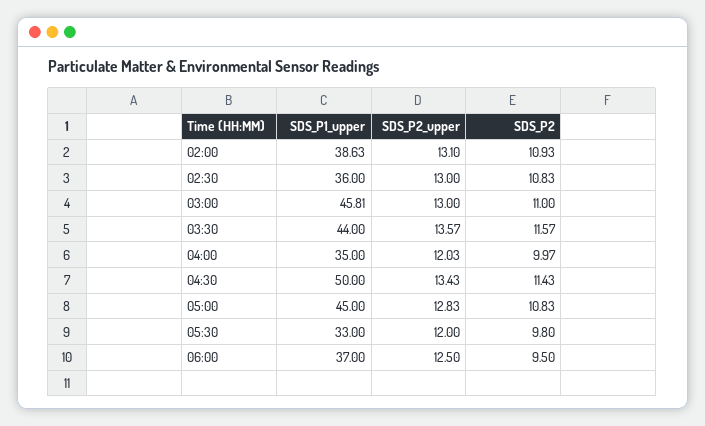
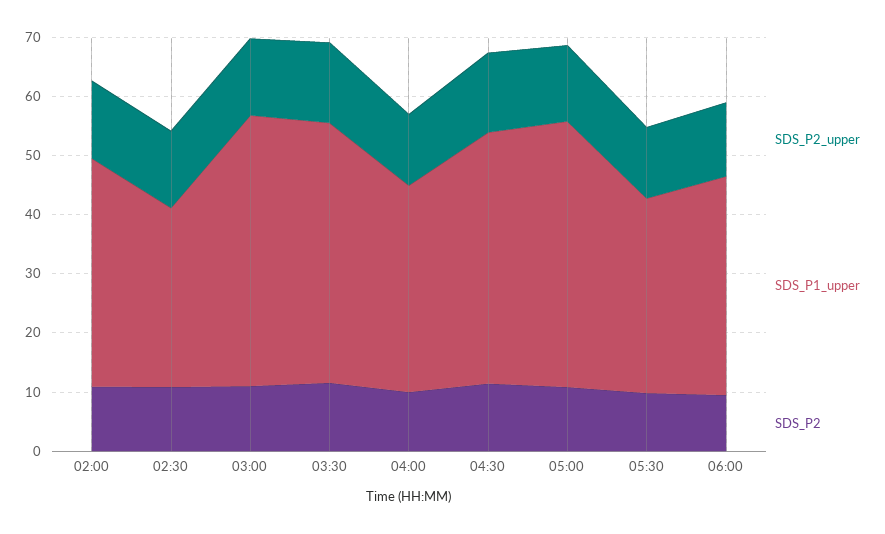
  {
    "SDS_P1_upper": {
      "02:00": 38.63,
-     "02:30": 36,
+     "02:30": 30,
      "03:00": 45.81,
      "03:30": 44,
      "04:00": 35,
-     "04:30": 50,
+     "04:30": 42,
      "05:00": 45,
      "05:30": 33,
      "06:00": 37
    },
    "SDS_P2_upper": {
      "02:00": 13.1,
      "02:30": 13,
      "03:00": 13,
      "03:30": 13.57,
      "04:00": 12.03,
      "04:30": 13.43,
      "05:00": 12.83,
      "05:30": 12,
      "06:00": 12.5
    },
    "SDS_P2": {
      "02:00": 10.93,
      "02:30": 10.83,
      "03:00": 11,
      "03:30": 11.57,
      "04:00": 9.97,
      "04:30": 11.43,
      "05:00": 10.83,
      "05:30": 9.8,
      "06:00": 9.5
    }
  }

